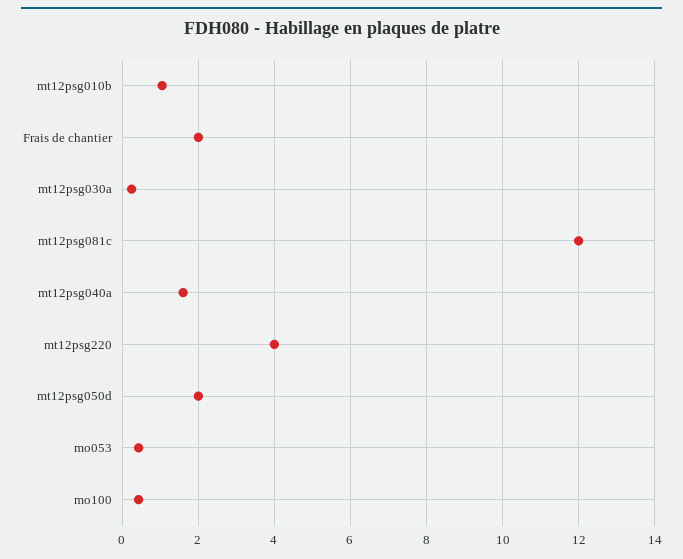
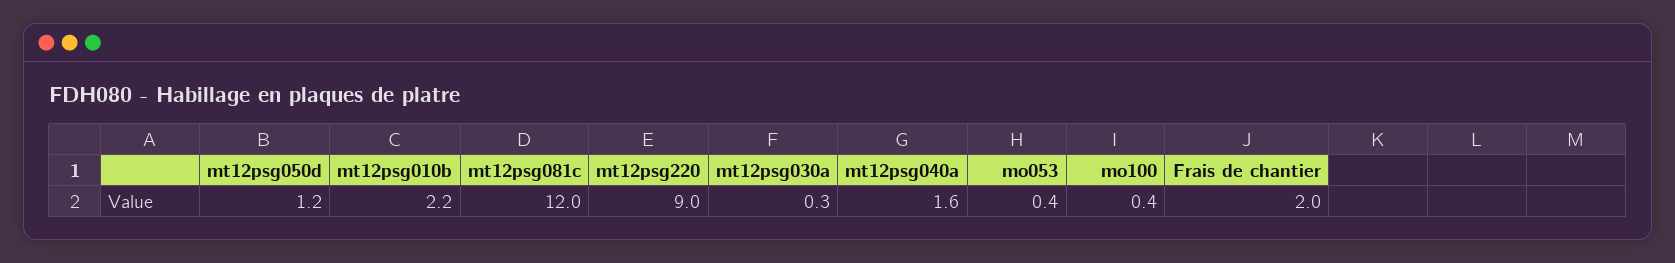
  {
-   "mt12psg010b": 1,
+   "mt12psg010b": 2.2,
    "Frais de chantier": 2,
    "mt12psg030a": 0.3,
    "mt12psg081c": 12,
    "mt12psg040a": 1.6,
-   "mt12psg220": 4,
+   "mt12psg220": 9,
-   "mt12psg050d": 2,
+   "mt12psg050d": 1.2,
    "mo053": 0.4,
    "mo100": 0.4
  }

